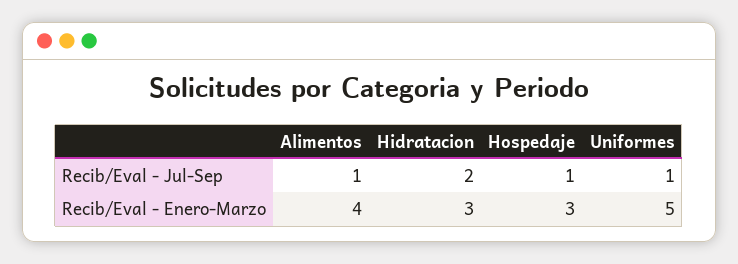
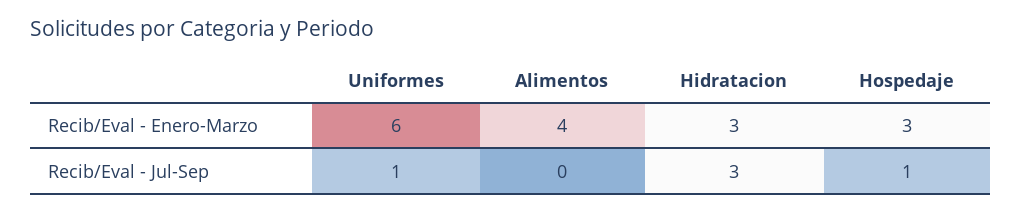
  {
    "Alimentos": {
-     "Recib/Eval - Jul-Sep": 1,
+     "Recib/Eval - Jul-Sep": 0,
      "Recib/Eval - Enero-Marzo": 4
    },
    "Hidratacion": {
-     "Recib/Eval - Jul-Sep": 2,
+     "Recib/Eval - Jul-Sep": 3,
      "Recib/Eval - Enero-Marzo": 3
    },
    "Hospedaje": {
      "Recib/Eval - Jul-Sep": 1,
      "Recib/Eval - Enero-Marzo": 3
    },
    "Uniformes": {
      "Recib/Eval - Jul-Sep": 1,
-     "Recib/Eval - Enero-Marzo": 5
+     "Recib/Eval - Enero-Marzo": 6
    }
  }

